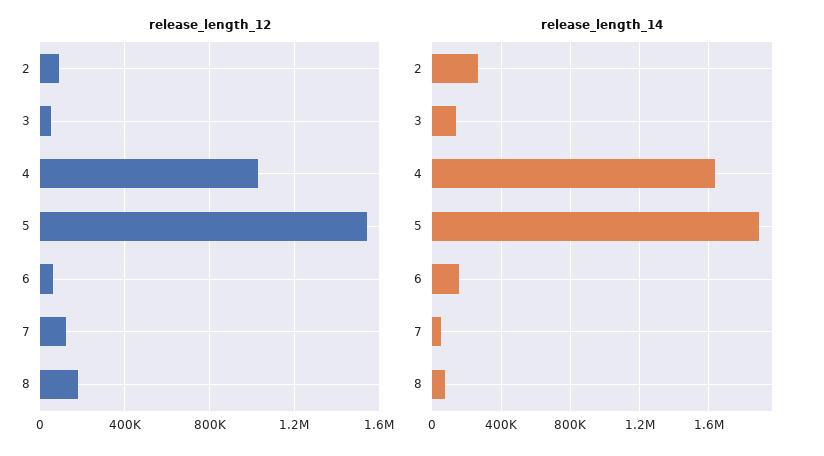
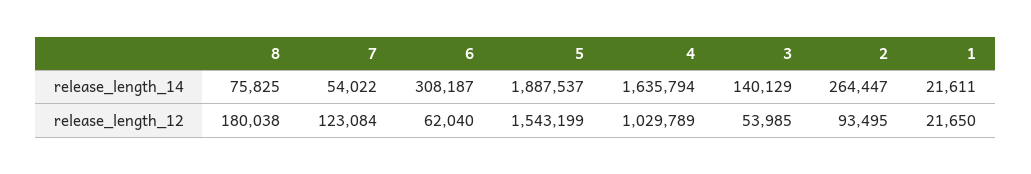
  {
    "release_length_12": {
      "2": 93495,
      "3": 53985,
      "4": 1029789,
      "5": 1543199,
      "6": 62040,
      "7": 123084,
-     "8": 180038
+     "8": 180038,
+     "1": 21650
    },
    "release_length_14": {
      "2": 264447,
      "3": 140129,
      "4": 1635794,
      "5": 1887537,
-     "6": 150000,
+     "6": 308187,
      "7": 54022,
-     "8": 75825
+     "8": 75825,
+     "1": 21611
    }
  }

